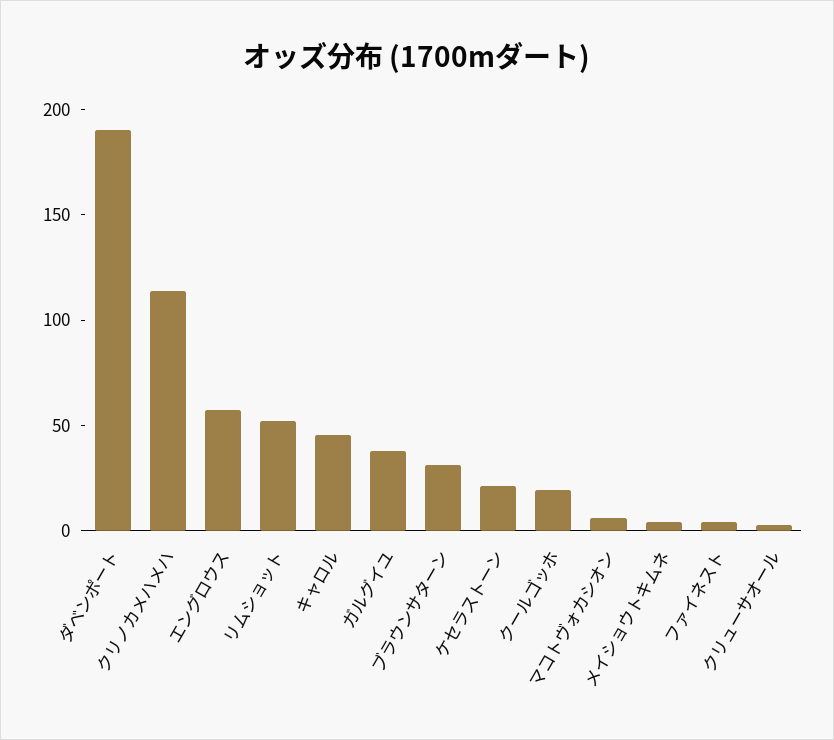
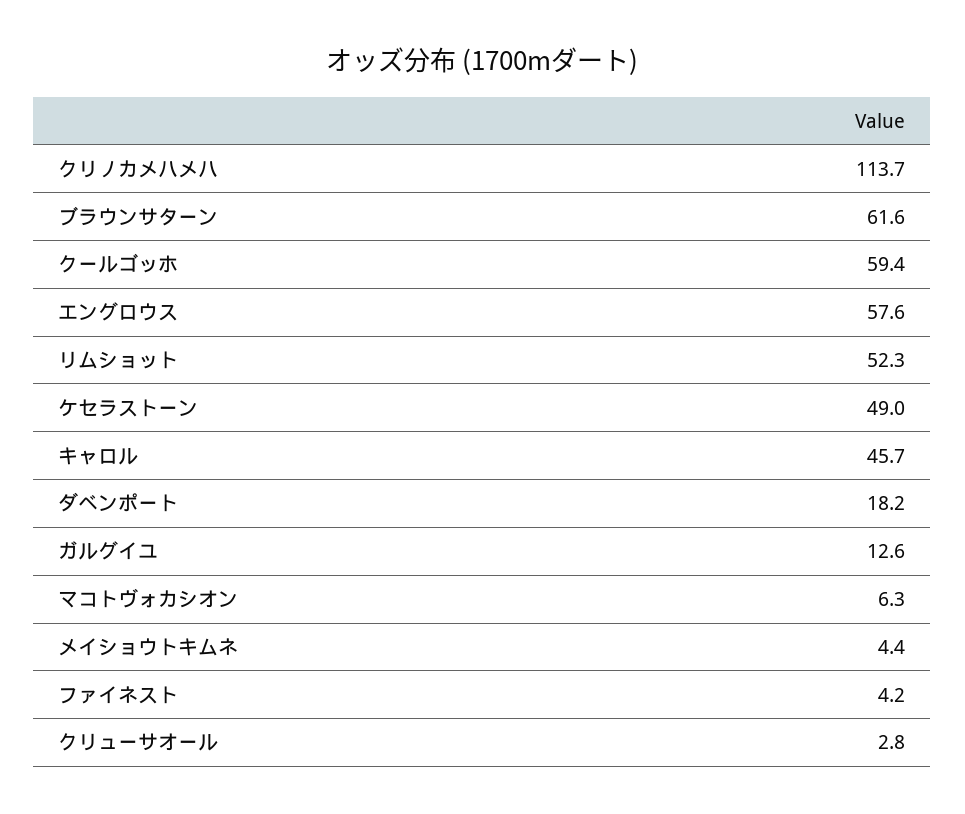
  {
-   "ダベンポート": 190,
+   "ダベンポート": 18.2,
    "クリノカメハメハ": 113.7,
    "エングロウス": 57.6,
    "リムショット": 52.3,
    "キャロル": 45.7,
-   "ガルグイユ": 40,
+   "ガルグイユ": 12.6,
-   "ブラウンサターン": 30,
+   "ブラウンサターン": 61.6,
-   "ケセラストーン": 20,
+   "ケセラストーン": 49,
-   "クールゴッホ": 20,
+   "クールゴッホ": 59.4,
    "マコトヴォカシオン": 6.3,
    "メイショウトキムネ": 4.4,
    "ファイネスト": 4.2,
    "クリューサオール": 2.8
  }

